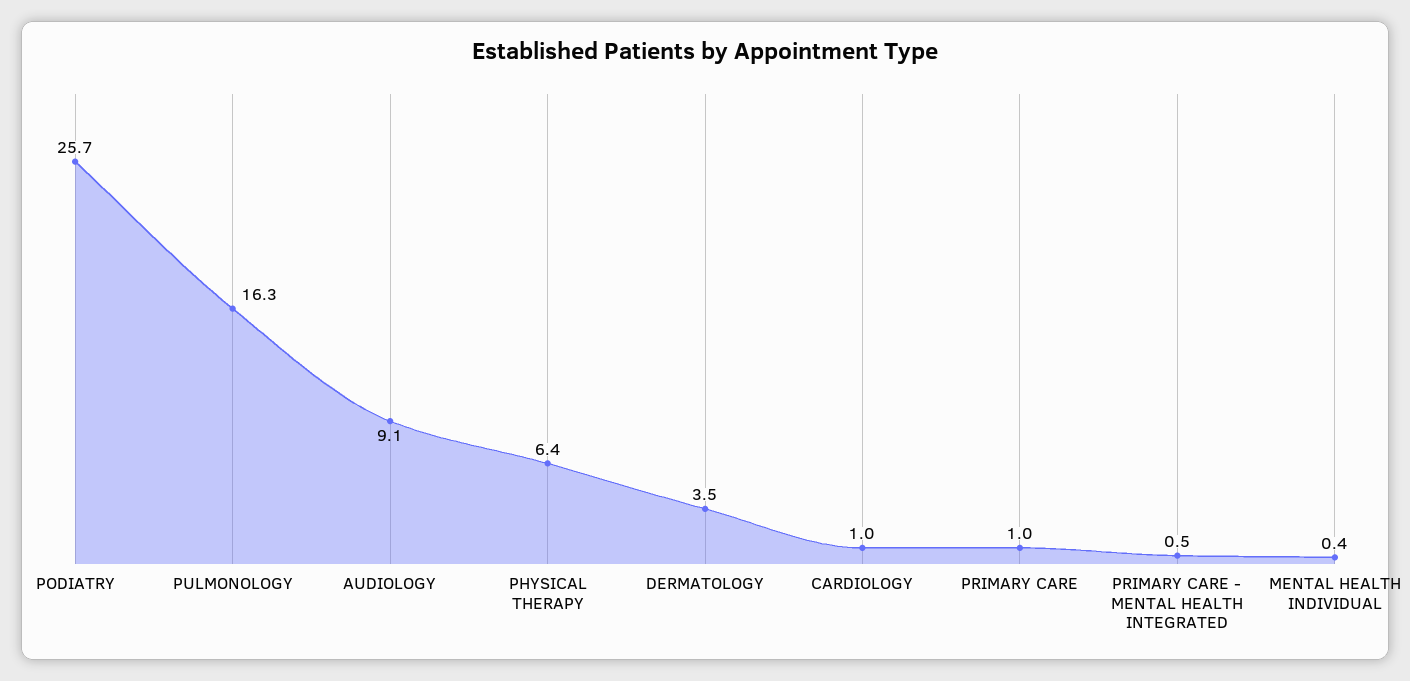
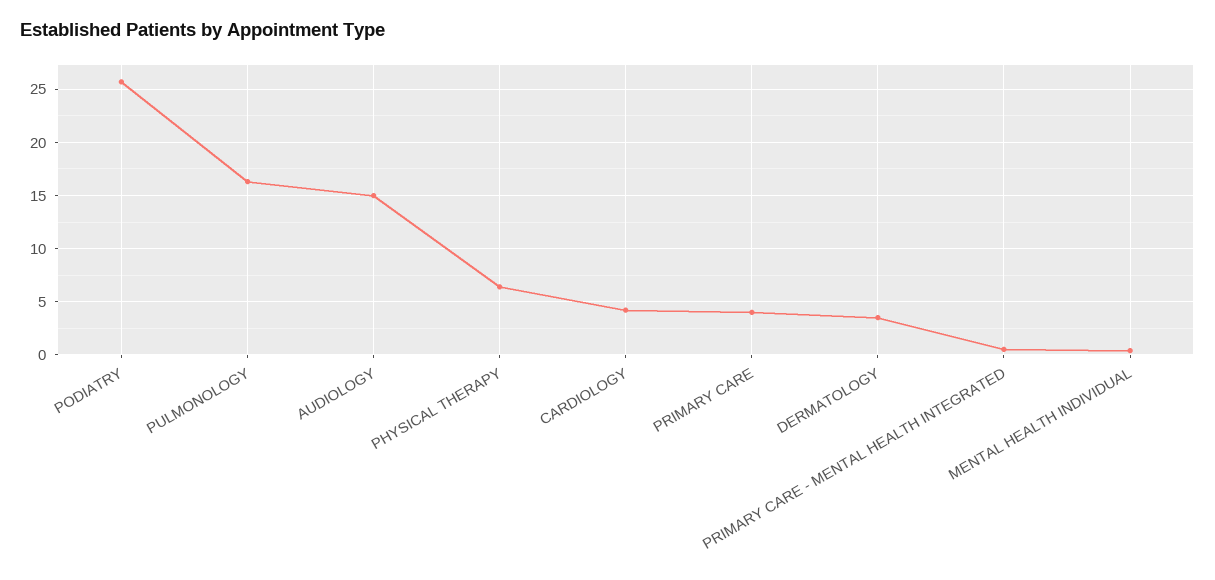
  {
    "PODIATRY": 25.7,
    "PULMONOLOGY": 16.3,
-   "AUDIOLOGY": 9.1,
+   "AUDIOLOGY": 15,
    "PHYSICAL THERAPY": 6.4,
    "DERMATOLOGY": 3.5,
-   "CARDIOLOGY": 1,
+   "CARDIOLOGY": 4,
-   "PRIMARY CARE": 1,
+   "PRIMARY CARE": 4,
    "PRIMARY CARE - MENTAL HEALTH INTEGRATED": 0.5,
    "MENTAL HEALTH INDIVIDUAL": 0.4
  }

